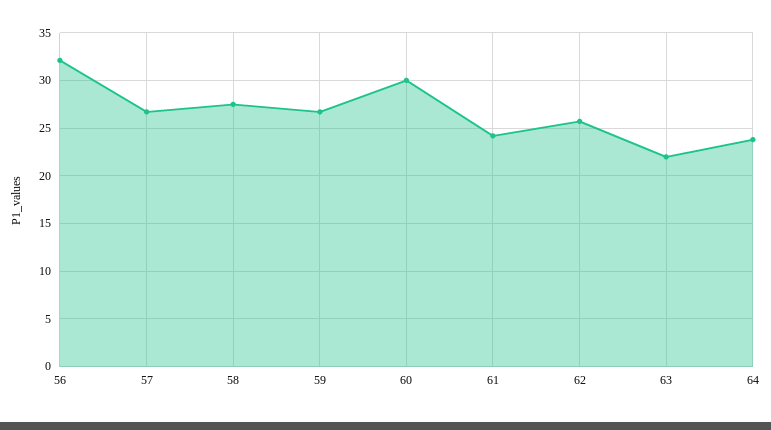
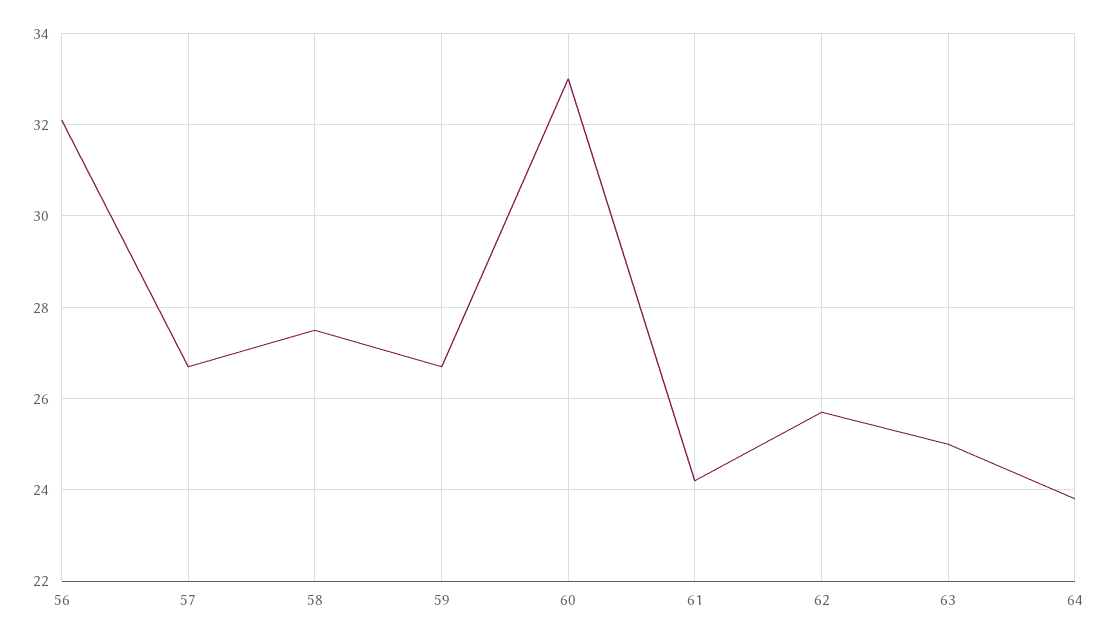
  {
    "56": 32,
    "57": 26.5,
    "58": 27.5,
    "59": 26.5,
-   "60": 30,
+   "60": 33,
    "61": 24,
    "62": 25.5,
-   "63": 22,
+   "63": 25,
    "64": 24
  }

